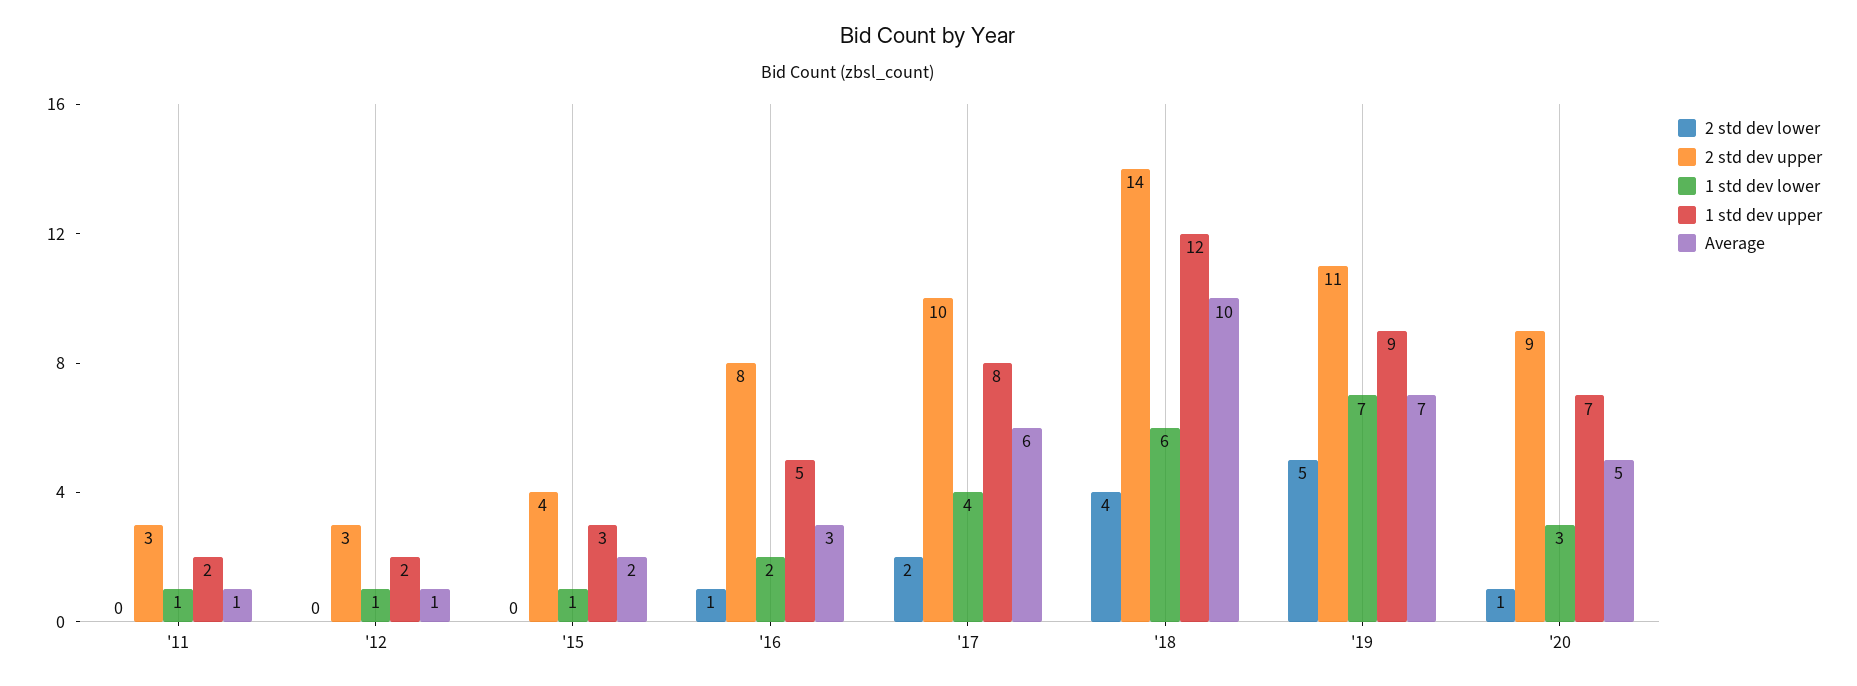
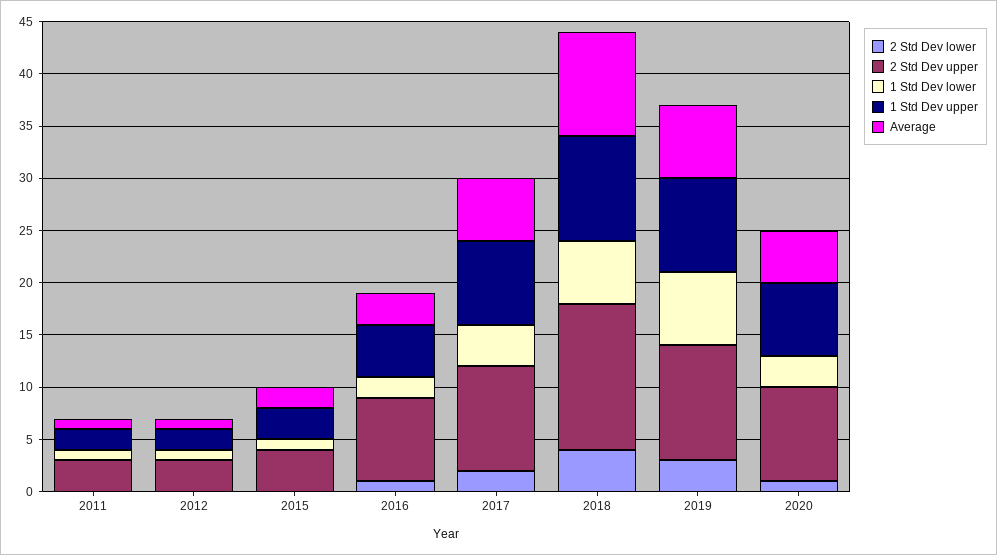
  {
    "2 std dev lower": {
      "'11": 0,
      "'12": 0,
      "'15": 0,
      "'16": 1,
      "'17": 2,
      "'18": 4,
-     "'19": 5,
+     "'19": 3,
      "'20": 1
    },
    "2 std dev upper": {
      "'11": 3,
      "'12": 3,
      "'15": 4,
      "'16": 8,
      "'17": 10,
      "'18": 14,
      "'19": 11,
      "'20": 9
    },
    "1 std dev lower": {
      "'11": 1,
      "'12": 1,
      "'15": 1,
      "'16": 2,
      "'17": 4,
      "'18": 6,
      "'19": 7,
      "'20": 3
    },
    "1 std dev upper": {
      "'11": 2,
      "'12": 2,
      "'15": 3,
      "'16": 5,
      "'17": 8,
-     "'18": 12,
+     "'18": 10,
      "'19": 9,
      "'20": 7
    },
    "Average": {
      "'11": 1,
      "'12": 1,
      "'15": 2,
      "'16": 3,
      "'17": 6,
      "'18": 10,
      "'19": 7,
      "'20": 5
    }
  }

